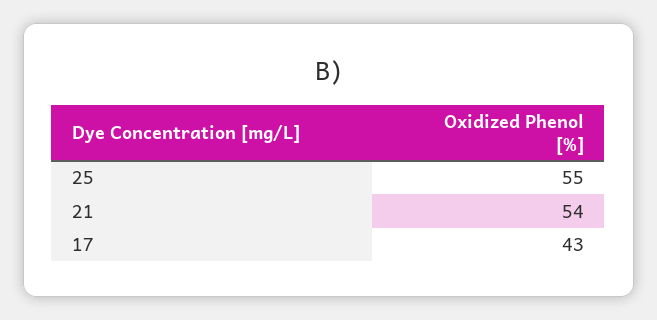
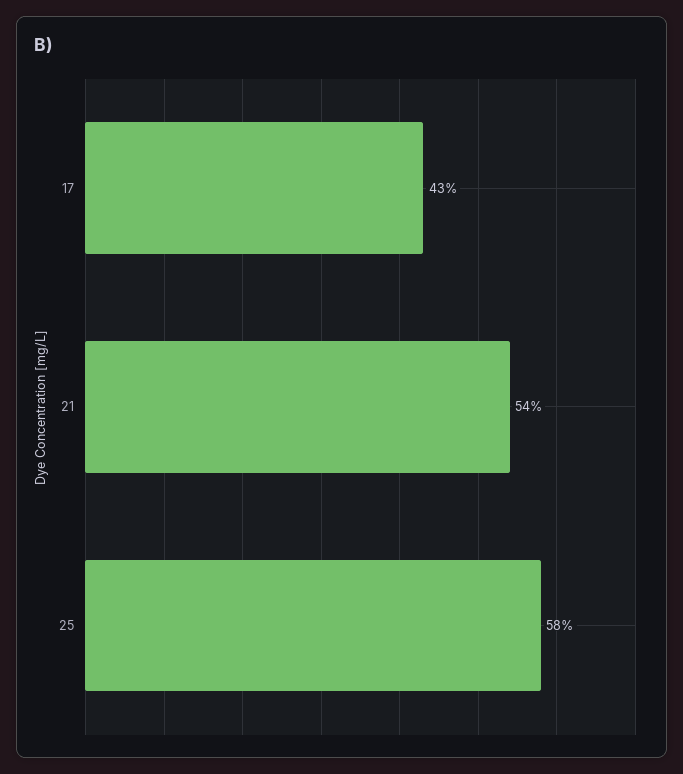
  {
-   "25": 55,
+   "25": 58,
    "21": 54,
    "17": 43
  }

